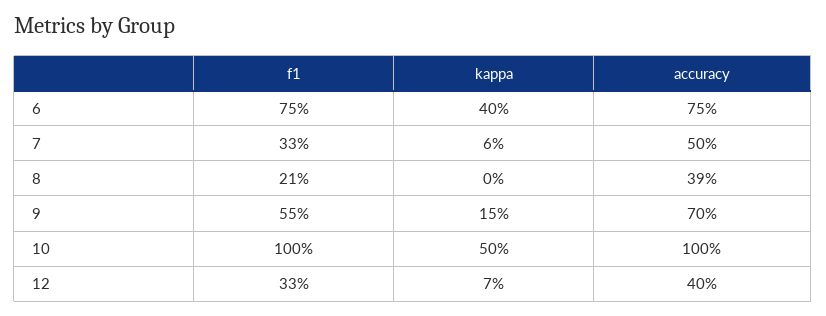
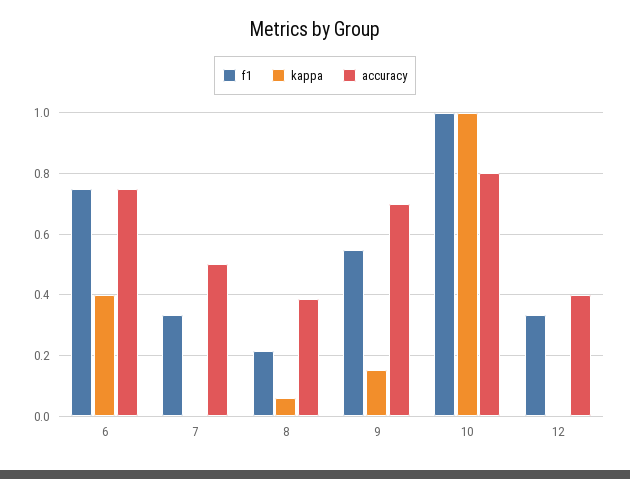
  {
    "f1": {
      "6": 0.75,
      "7": 0.33,
      "8": 0.21,
      "9": 0.55,
      "10": 1,
      "12": 0.33
    },
    "kappa": {
      "6": 0.4,
-     "7": 0.06,
+     "7": 0,
-     "8": 0,
+     "8": 0.06,
      "9": 0.15,
-     "10": 0.5,
+     "10": 1,
-     "12": 0.07
+     "12": 0
    },
    "accuracy": {
      "6": 0.75,
      "7": 0.5,
      "8": 0.39,
      "9": 0.7,
-     "10": 1,
+     "10": 0.8,
      "12": 0.4
    }
  }

